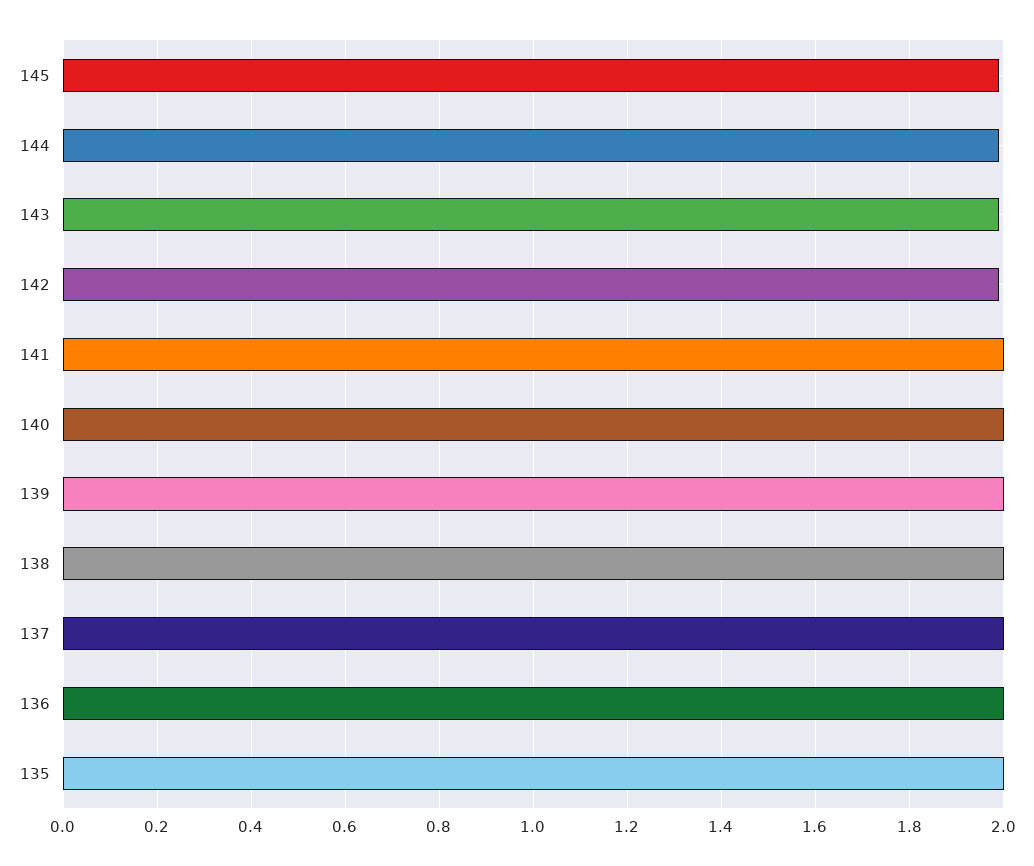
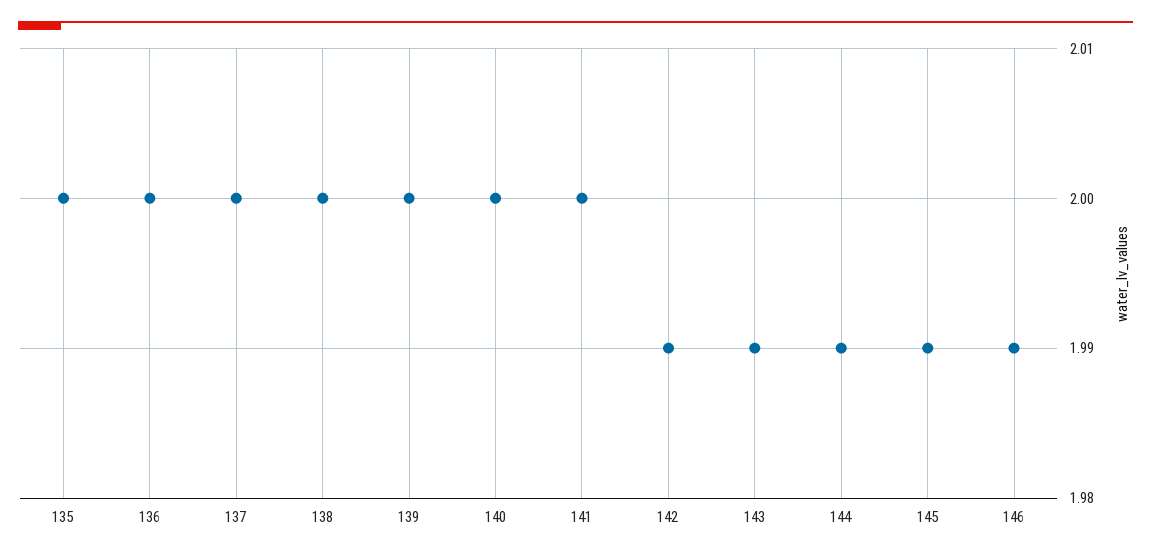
  {
    "145": 1.99,
    "144": 1.99,
    "143": 1.99,
    "142": 1.99,
    "141": 2,
    "140": 2,
    "139": 2,
    "138": 2,
    "137": 2,
    "136": 2,
-   "135": 2
+   "135": 2,
+   "146": 1.99
  }

